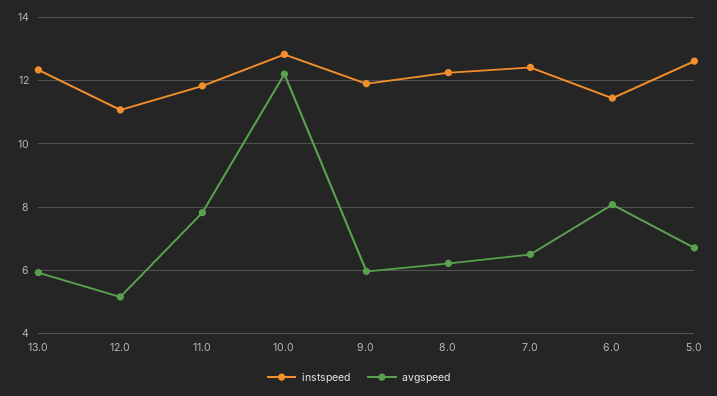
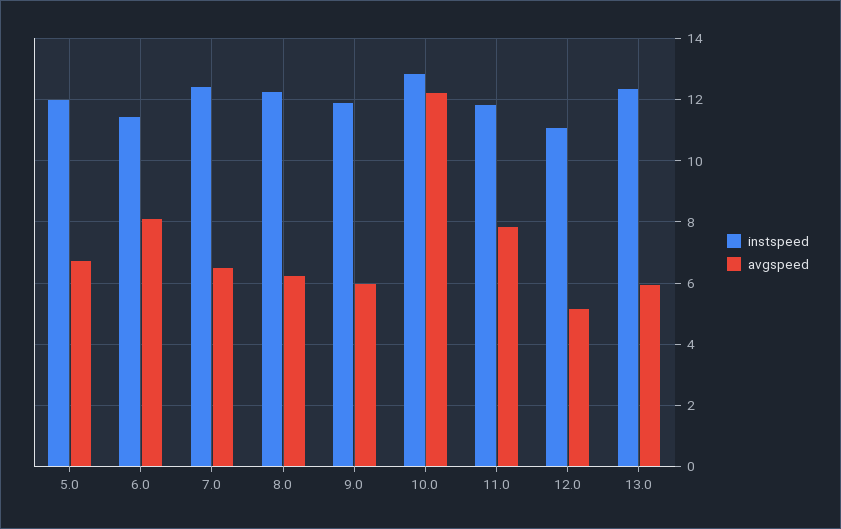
  {
    "instspeed": {
      "13.0": 12.4,
      "12.0": 11,
      "11.0": 11.8,
      "10.0": 12.8,
      "9.0": 12,
      "8.0": 12.2,
      "7.0": 12.4,
      "6.0": 11.4,
-     "5.0": 12.6
+     "5.0": 12
    },
    "avgspeed": {
      "13.0": 6,
      "12.0": 5.2,
      "11.0": 7.8,
      "10.0": 12.2,
      "9.0": 6,
      "8.0": 6.2,
      "7.0": 6.6,
      "6.0": 8,
      "5.0": 6.8
    }
  }

